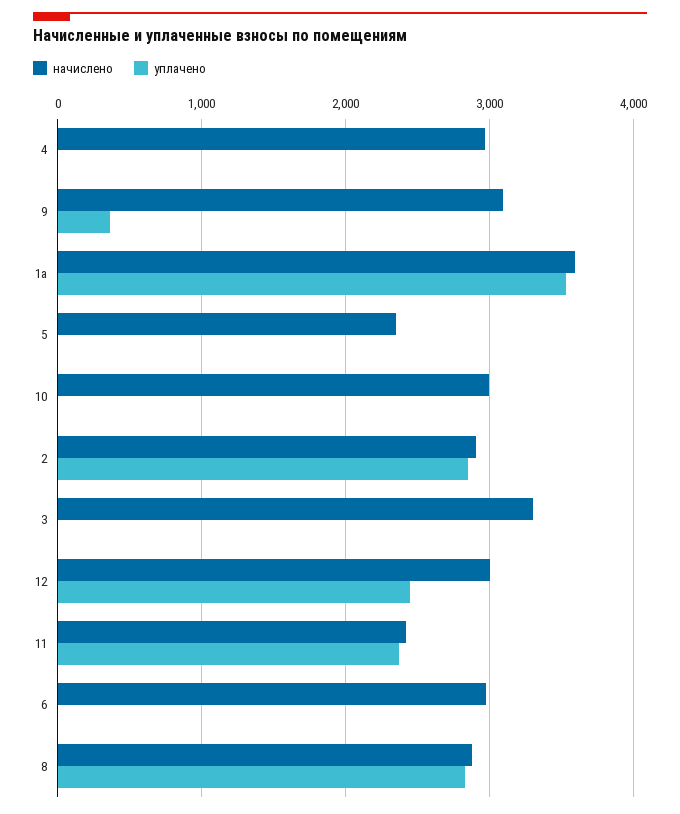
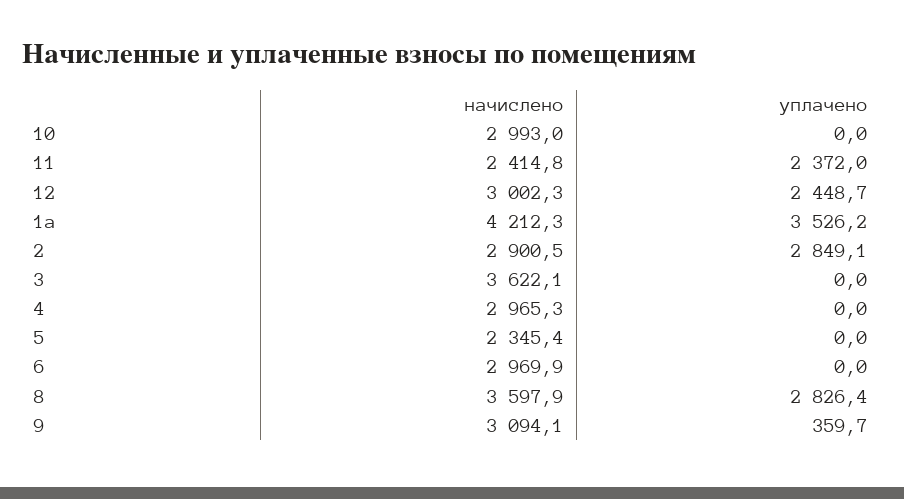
  {
    "начислено": {
      "4": 2965.3,
      "9": 3094.1,
-     "1a": 3600,
+     "1a": 4212.3,
      "5": 2345.4,
      "10": 2993,
      "2": 2900.5,
-     "3": 3300,
+     "3": 3622.1,
      "12": 3002.3,
      "11": 2414.8,
      "6": 2969.9,
-     "8": 2900
+     "8": 3597.9
    },
    "уплачено": {
      "4": 0,
      "9": 359.7,
      "1a": 3526.2,
      "5": 0,
      "10": 0,
      "2": 2849.1,
      "3": 0,
      "12": 2448.7,
      "11": 2372,
      "6": 0,
      "8": 2826.4
    }
  }

